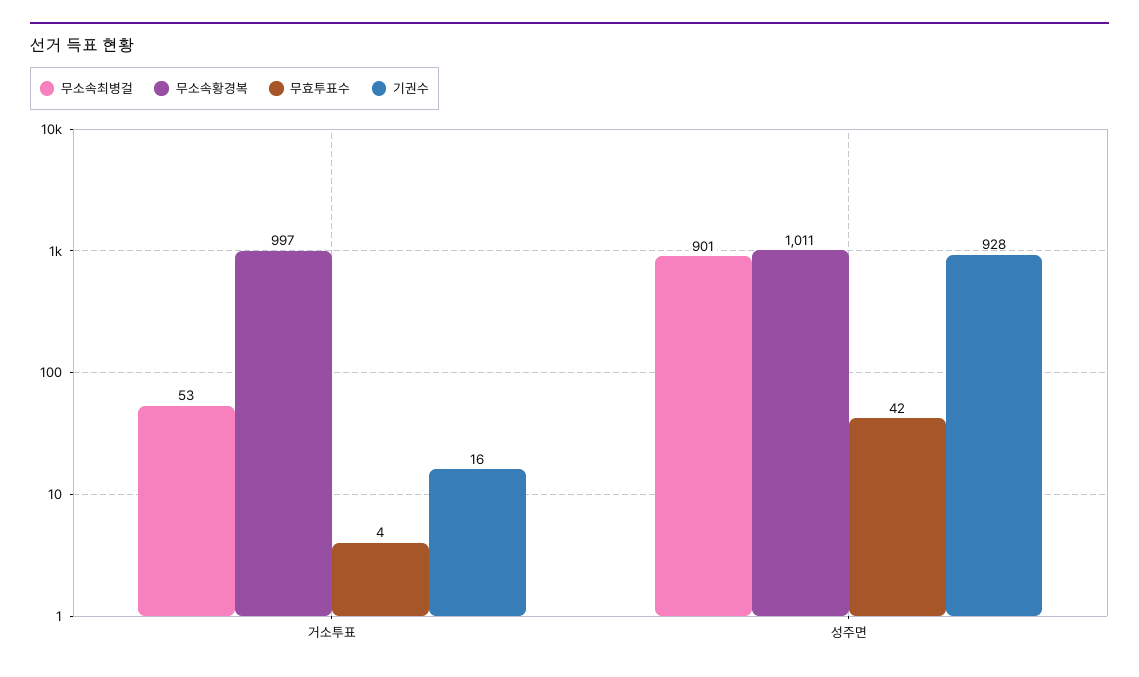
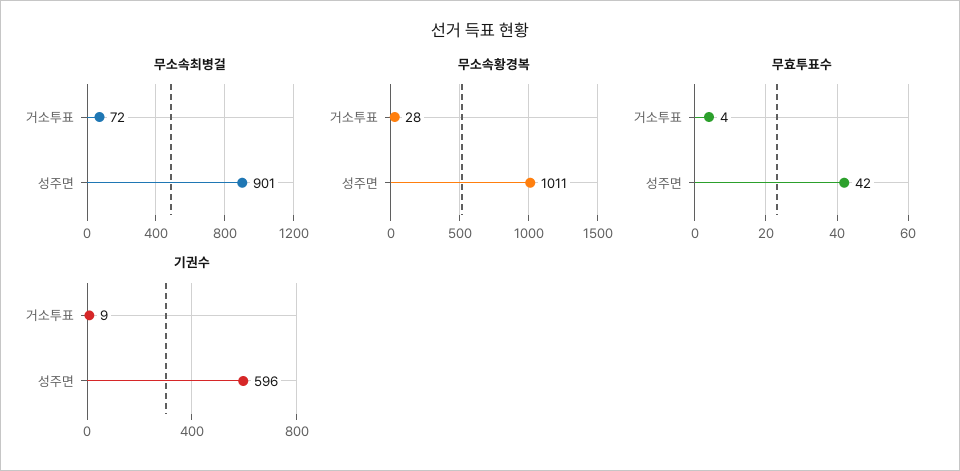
  {
    "무소속최병걸": {
-     "거소투표": 53,
+     "거소투표": 72,
      "성주면": 901
    },
    "무소속황경복": {
-     "거소투표": 997,
+     "거소투표": 28,
      "성주면": 1011
    },
    "무효투표수": {
      "거소투표": 4,
      "성주면": 42
    },
    "기권수": {
-     "거소투표": 16,
+     "거소투표": 9,
-     "성주면": 928
+     "성주면": 596
    }
  }

